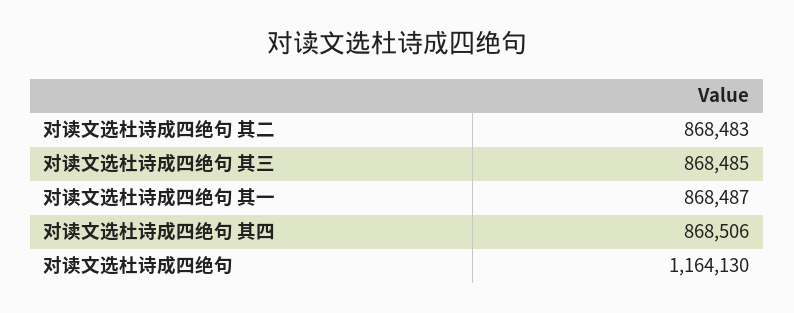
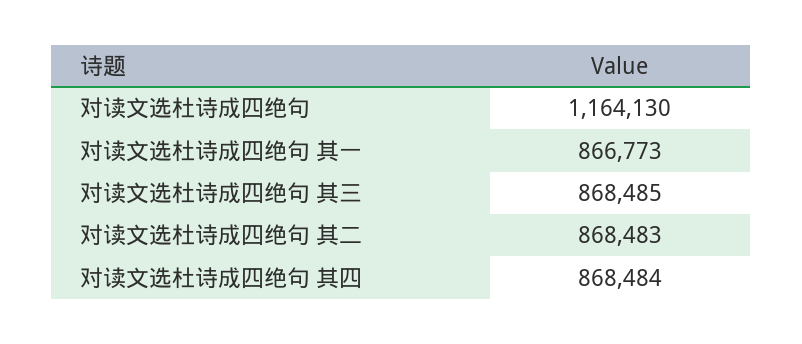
  {
    "对读文选杜诗成四绝句 其二": 868483,
    "对读文选杜诗成四绝句 其三": 868485,
-   "对读文选杜诗成四绝句 其一": 868487,
+   "对读文选杜诗成四绝句 其一": 866773,
-   "对读文选杜诗成四绝句 其四": 868506,
+   "对读文选杜诗成四绝句 其四": 868484,
    "对读文选杜诗成四绝句": 1164130
  }

